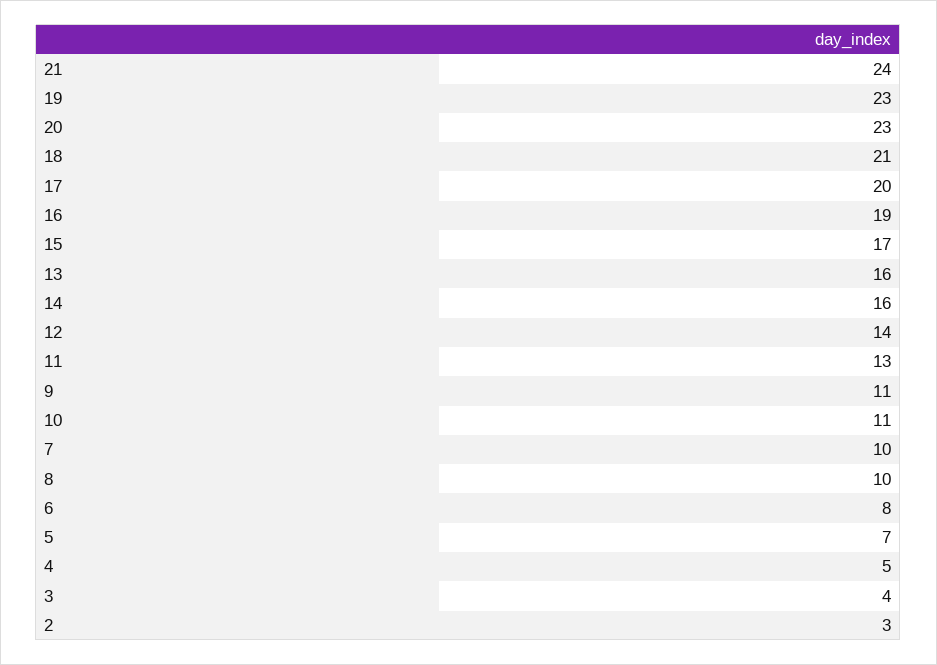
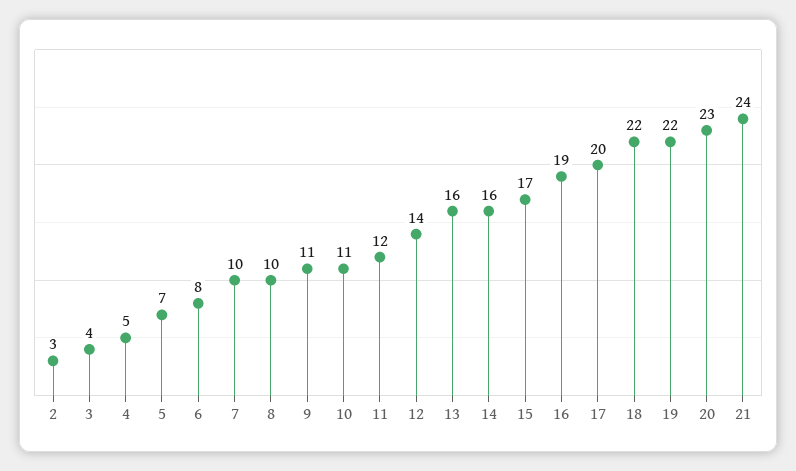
  {
    "21": 24,
-   "19": 23,
+   "19": 22,
    "20": 23,
-   "18": 21,
+   "18": 22,
    "17": 20,
    "16": 19,
    "15": 17,
    "13": 16,
    "14": 16,
    "12": 14,
-   "11": 13,
+   "11": 12,
    "9": 11,
    "10": 11,
    "7": 10,
    "8": 10,
    "6": 8,
    "5": 7,
    "4": 5,
    "3": 4,
    "2": 3
  }

